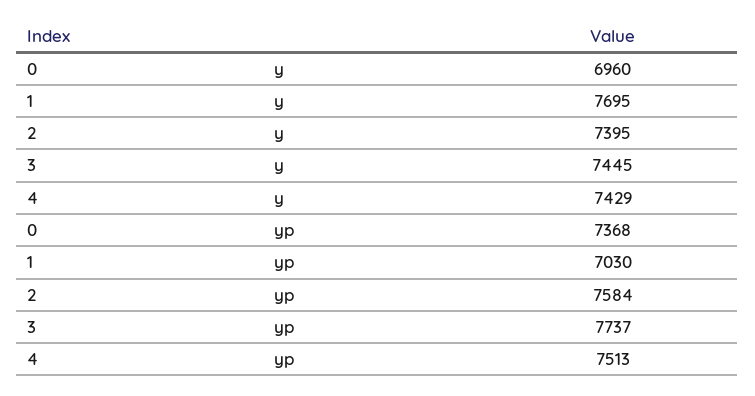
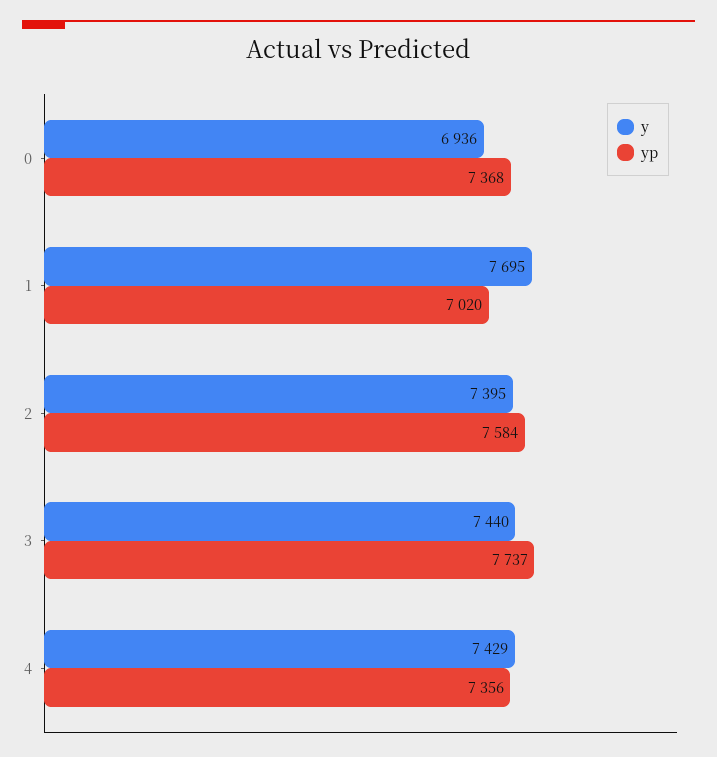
  {
    "y": {
-     "0": 6960,
+     "0": 6936,
      "1": 7695,
      "2": 7395,
-     "3": 7445,
+     "3": 7440,
      "4": 7429
    },
    "yp": {
      "0": 7368,
-     "1": 7030,
+     "1": 7020,
      "2": 7584,
      "3": 7737,
-     "4": 7513
+     "4": 7356
    }
  }

